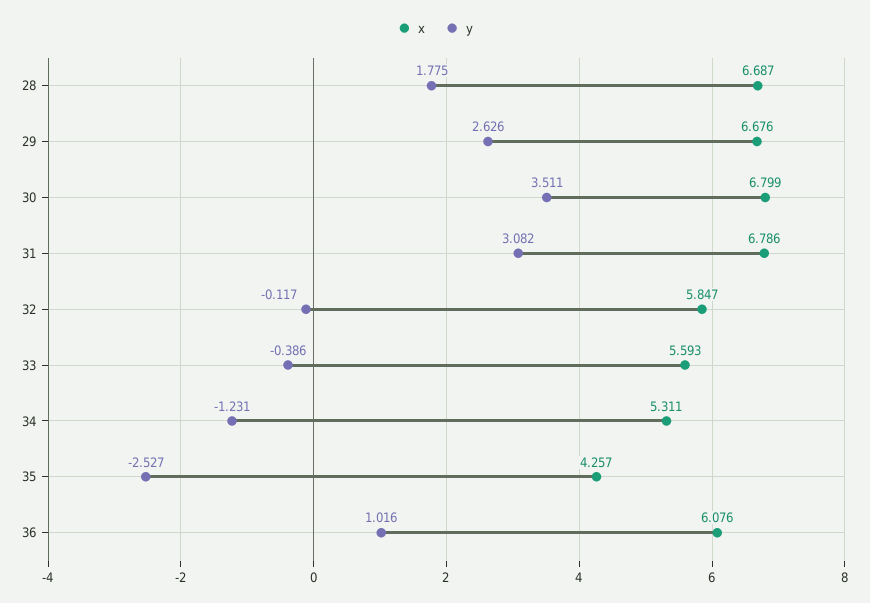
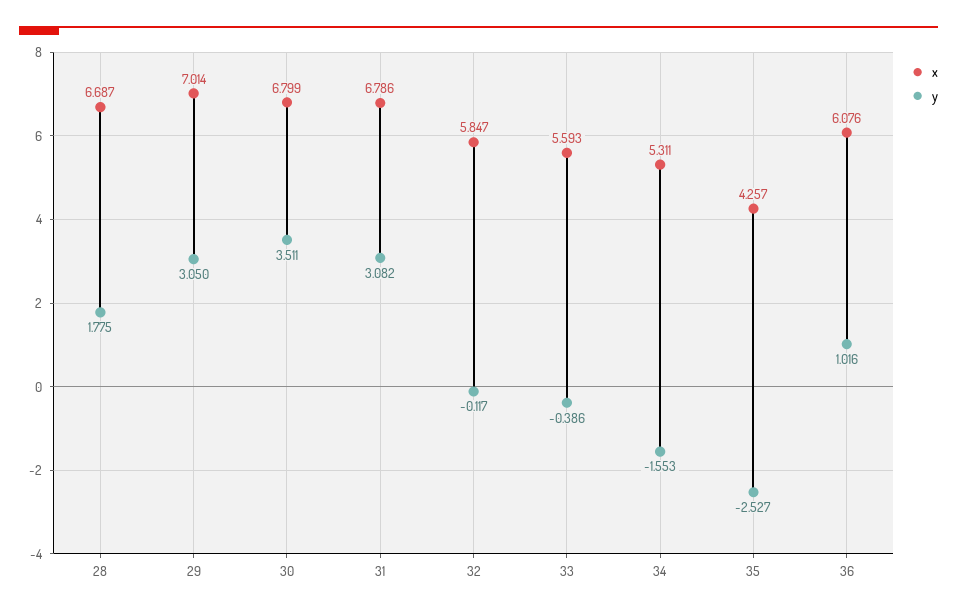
  {
    "x": {
      "28": 6.687,
-     "29": 6.676,
+     "29": 7.014,
      "30": 6.799,
      "31": 6.786,
      "32": 5.847,
      "33": 5.593,
      "34": 5.311,
      "35": 4.257,
      "36": 6.076
    },
    "y": {
      "28": 1.775,
-     "29": 2.626,
+     "29": 3.05,
      "30": 3.511,
      "31": 3.082,
      "32": -0.117,
      "33": -0.386,
-     "34": -1.231,
+     "34": -1.553,
      "35": -2.527,
      "36": 1.016
    }
  }

